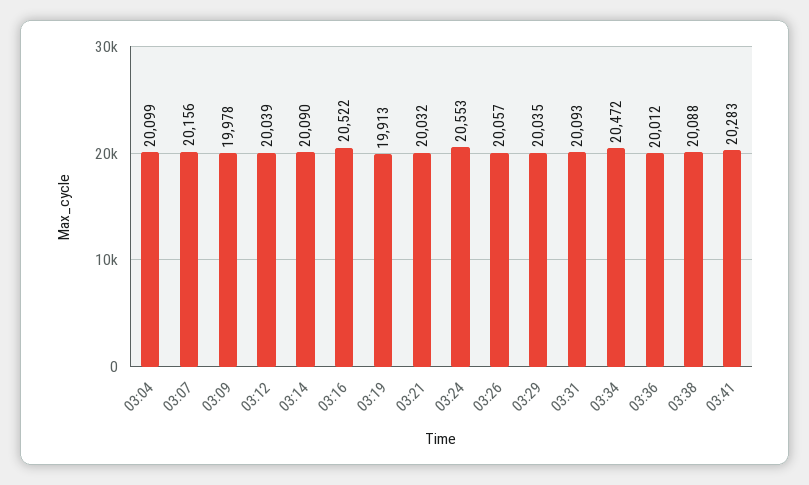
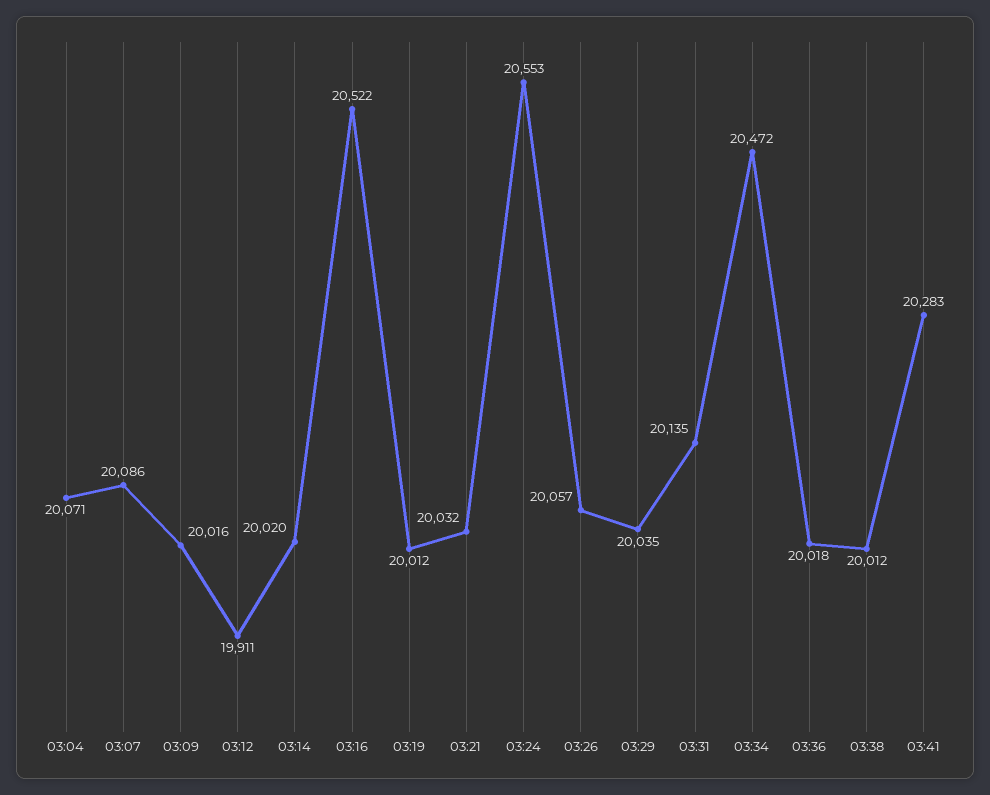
  {
-   "03:04": 20099,
+   "03:04": 20071,
-   "03:07": 20156,
+   "03:07": 20086,
-   "03:09": 19978,
+   "03:09": 20016,
-   "03:12": 20039,
+   "03:12": 19911,
-   "03:14": 20090,
+   "03:14": 20020,
    "03:16": 20522,
-   "03:19": 19913,
+   "03:19": 20012,
    "03:21": 20032,
    "03:24": 20553,
    "03:26": 20057,
    "03:29": 20035,
-   "03:31": 20093,
+   "03:31": 20135,
    "03:34": 20472,
-   "03:36": 20012,
+   "03:36": 20018,
-   "03:38": 20088,
+   "03:38": 20012,
    "03:41": 20283
  }

